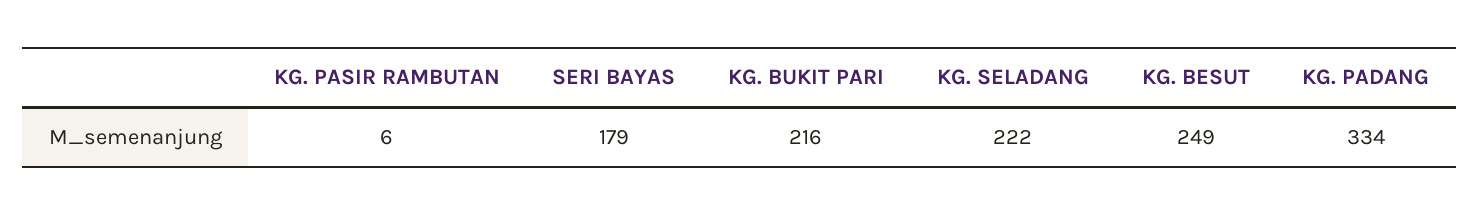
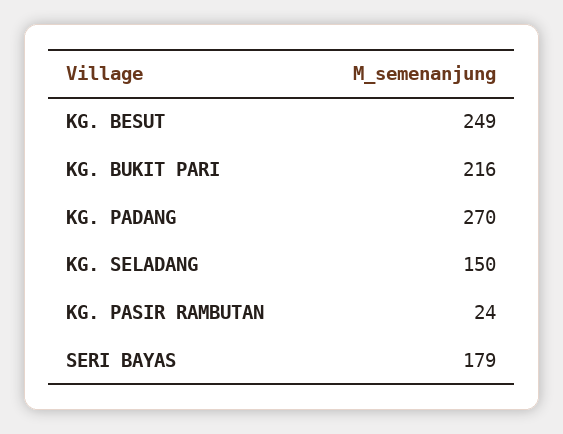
  {
-   "KG. PASIR RAMBUTAN": 6,
+   "KG. PASIR RAMBUTAN": 24,
    "SERI BAYAS": 179,
    "KG. BUKIT PARI": 216,
-   "KG. SELADANG": 222,
+   "KG. SELADANG": 150,
    "KG. BESUT": 249,
-   "KG. PADANG": 334
+   "KG. PADANG": 270
  }

